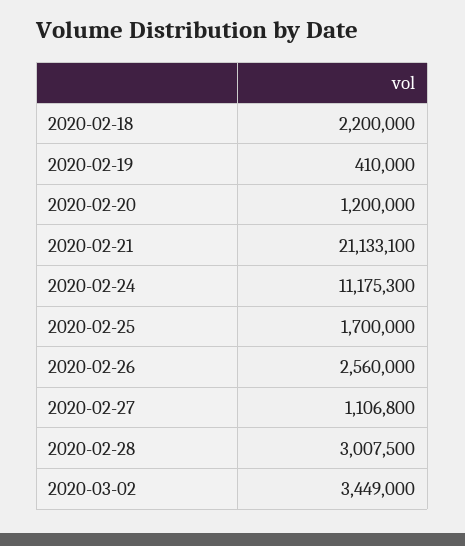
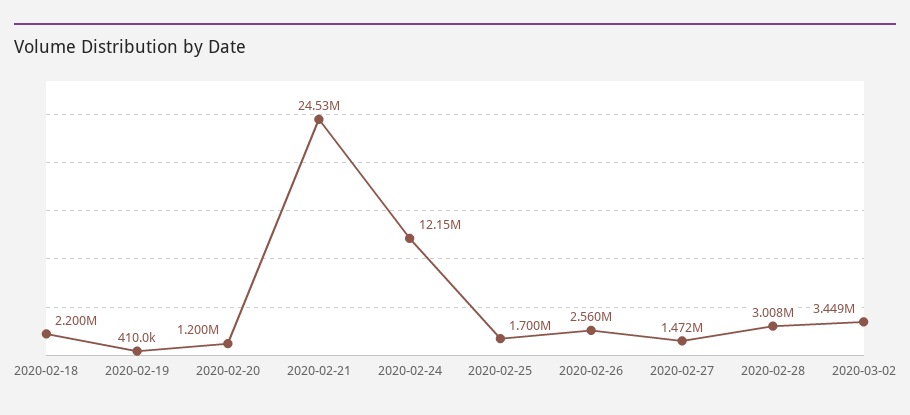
  {
    "2020-02-18": 2200000,
    "2020-02-19": 410000,
    "2020-02-20": 1200000,
-   "2020-02-21": 21133100,
+   "2020-02-21": 24530000,
-   "2020-02-24": 11175300,
+   "2020-02-24": 12150000,
    "2020-02-25": 1700000,
    "2020-02-26": 2560000,
-   "2020-02-27": 1106800,
+   "2020-02-27": 1472000,
    "2020-02-28": 3007500,
    "2020-03-02": 3449000
  }

